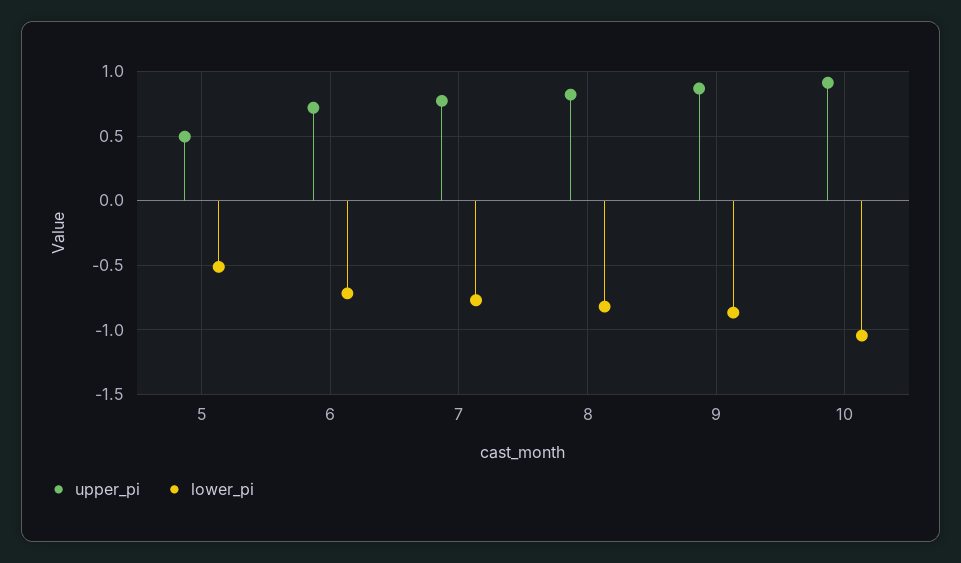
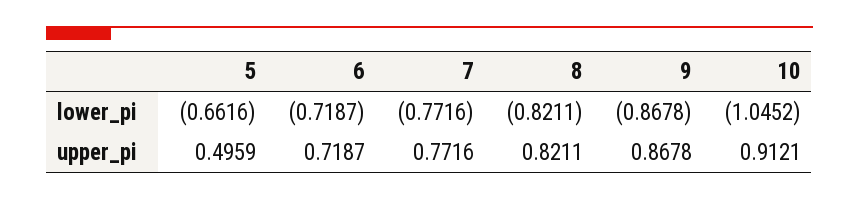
  {
    "upper_pi": {
      "5": 0.4959,
      "6": 0.7187,
      "7": 0.7716,
      "8": 0.8211,
      "9": 0.8678,
      "10": 0.9121
    },
    "lower_pi": {
-     "5": -0.5,
+     "5": -0.6616,
      "6": -0.7187,
      "7": -0.7716,
      "8": -0.8211,
      "9": -0.8678,
      "10": -1.0452
    }
  }

